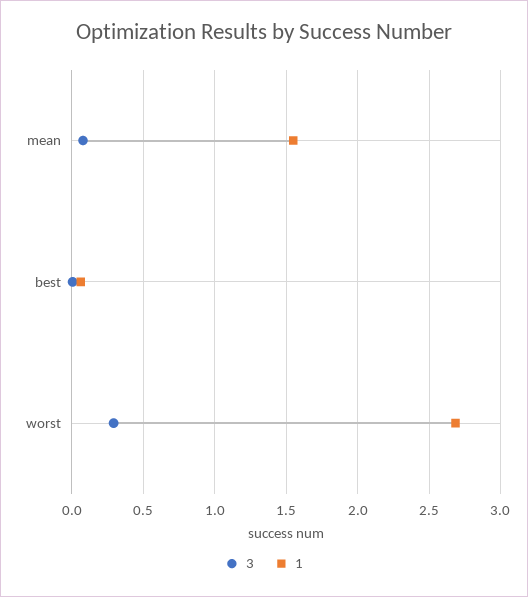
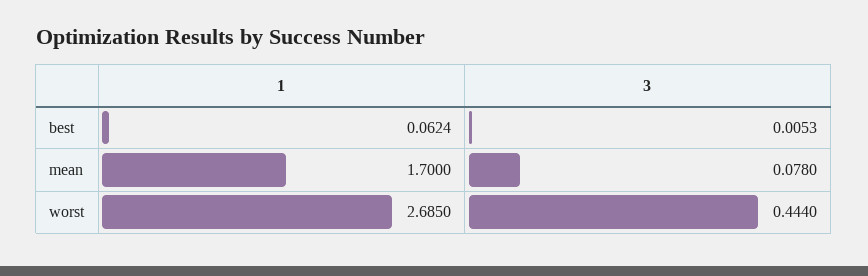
  {
    "3": {
      "mean": 0.078,
      "best": 0.0053,
-     "worst": 0.3
+     "worst": 0.444
    },
    "1": {
-     "mean": 1.55,
+     "mean": 1.7,
      "best": 0.0624,
      "worst": 2.685
    }
  }

